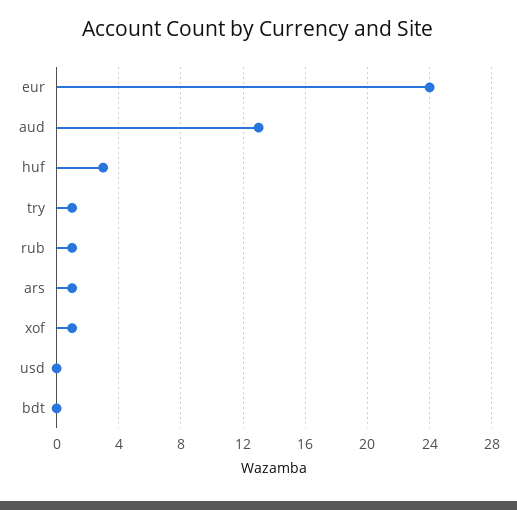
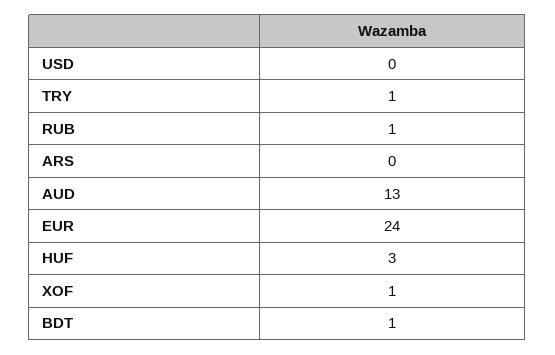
  {
    "eur": 24,
    "aud": 13,
    "huf": 3,
    "try": 1,
    "rub": 1,
-   "ars": 1,
+   "ars": 0,
    "xof": 1,
    "usd": 0,
-   "bdt": 0
+   "bdt": 1
  }

